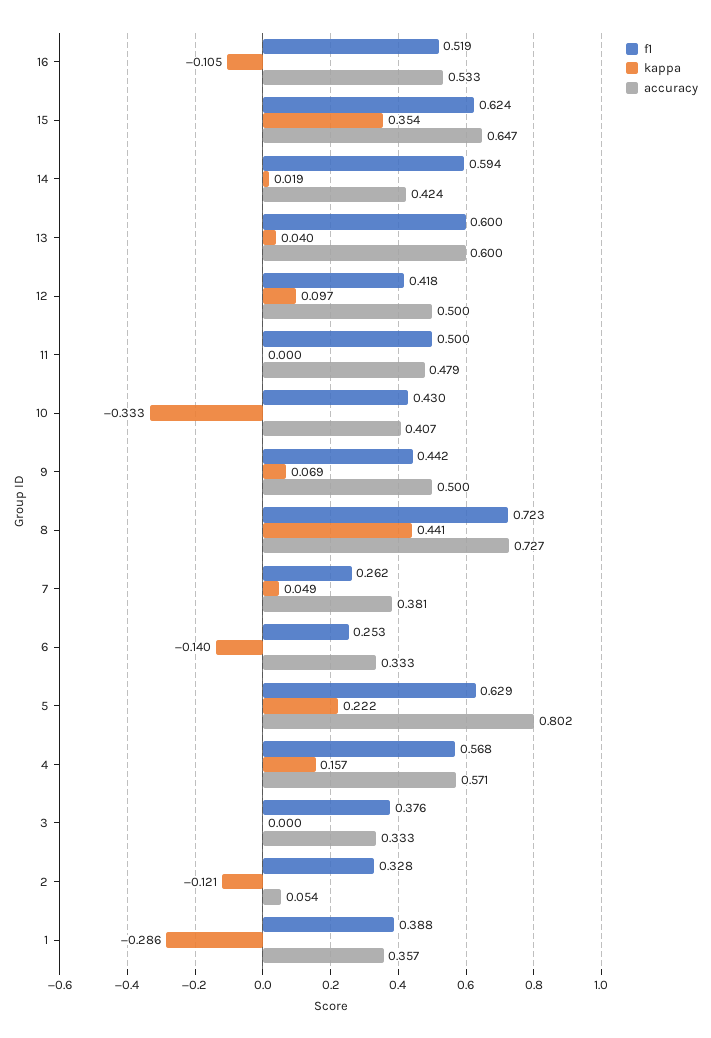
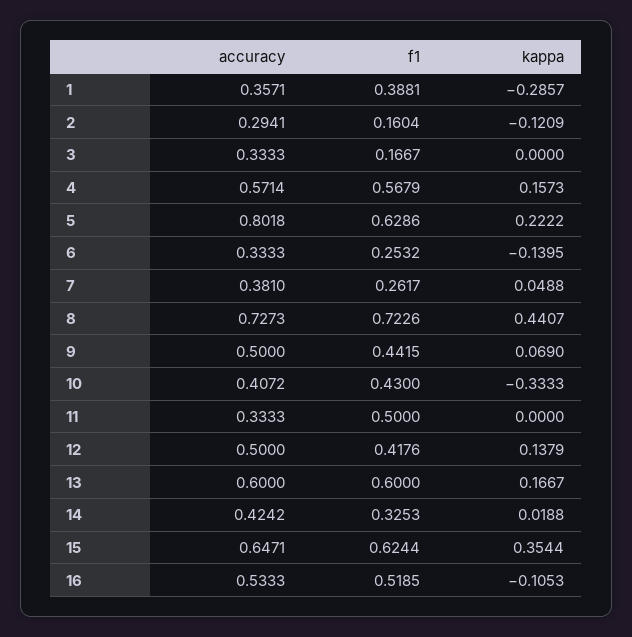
  {
    "f1": {
      "16": 0.5185,
      "15": 0.6244,
-     "14": 0.594,
+     "14": 0.3253,
      "13": 0.6,
      "12": 0.4176,
      "11": 0.5,
      "10": 0.43,
      "9": 0.4415,
      "8": 0.7226,
      "7": 0.2617,
      "6": 0.2532,
      "5": 0.6286,
      "4": 0.5679,
-     "3": 0.376,
+     "3": 0.1667,
-     "2": 0.328,
+     "2": 0.1604,
      "1": 0.3881
    },
    "kappa": {
      "16": -0.1053,
      "15": 0.3544,
      "14": 0.0188,
-     "13": 0.04,
+     "13": 0.1667,
-     "12": 0.097,
+     "12": 0.1379,
      "11": 0,
      "10": -0.3333,
      "9": 0.069,
      "8": 0.4407,
      "7": 0.0488,
      "6": -0.1395,
      "5": 0.2222,
      "4": 0.1573,
      "3": 0,
      "2": -0.1209,
      "1": -0.2857
    },
    "accuracy": {
      "16": 0.5333,
      "15": 0.6471,
      "14": 0.4242,
      "13": 0.6,
      "12": 0.5,
-     "11": 0.479,
+     "11": 0.3333,
      "10": 0.4072,
      "9": 0.5,
      "8": 0.7273,
      "7": 0.381,
      "6": 0.3333,
      "5": 0.8018,
      "4": 0.5714,
      "3": 0.3333,
-     "2": 0.054,
+     "2": 0.2941,
      "1": 0.3571
    }
  }

